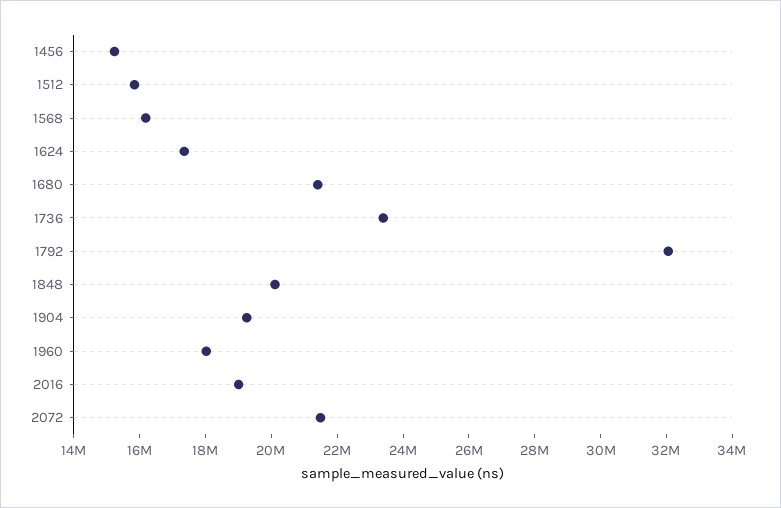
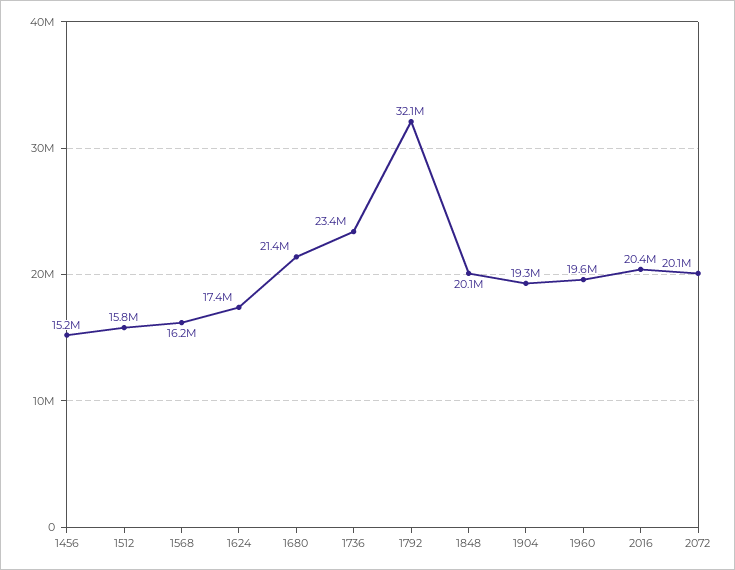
  {
    "1456": 15200000,
    "1512": 15800000,
    "1568": 16200000,
    "1624": 17400000,
    "1680": 21400000,
    "1736": 23400000,
    "1792": 32100000,
    "1848": 20100000,
    "1904": 19300000,
-   "1960": 18000000,
+   "1960": 19600000,
-   "2016": 19000000,
+   "2016": 20400000,
-   "2072": 21500000
+   "2072": 20100000
  }

